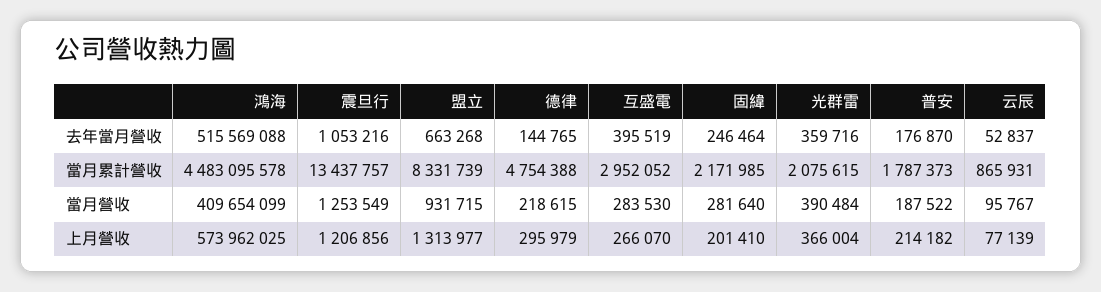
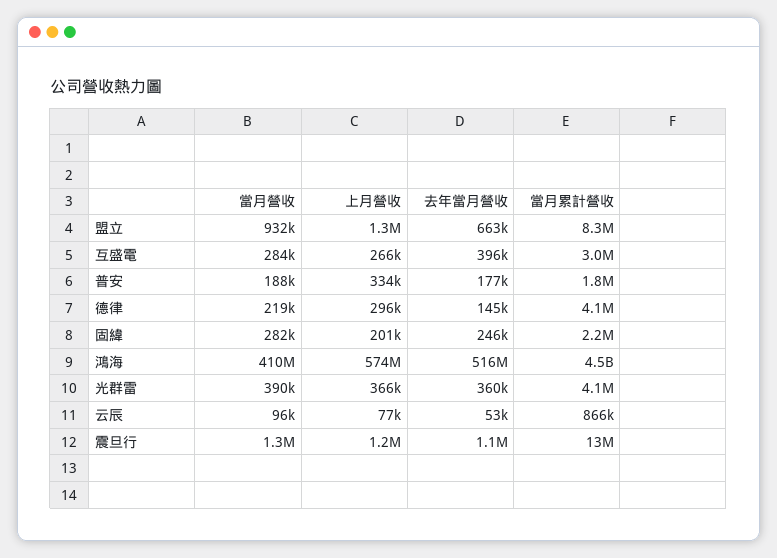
  {
    "鴻海": {
      "去年當月營收": 515569088,
      "當月累計營收": 4483095578,
      "當月營收": 409654099,
      "上月營收": 573962025
    },
    "震旦行": {
      "去年當月營收": 1053216,
      "當月累計營收": 13437757,
      "當月營收": 1253549,
      "上月營收": 1206856
    },
    "盟立": {
      "去年當月營收": 663268,
      "當月累計營收": 8331739,
      "當月營收": 931715,
      "上月營收": 1313977
    },
    "德律": {
      "去年當月營收": 144765,
-     "當月累計營收": 4754388,
+     "當月累計營收": 4100000,
      "當月營收": 218615,
      "上月營收": 295979
    },
    "互盛電": {
      "去年當月營收": 395519,
      "當月累計營收": 2952052,
      "當月營收": 283530,
      "上月營收": 266070
    },
    "固緯": {
      "去年當月營收": 246464,
      "當月累計營收": 2171985,
      "當月營收": 281640,
      "上月營收": 201410
    },
    "光群雷": {
      "去年當月營收": 359716,
-     "當月累計營收": 2075615,
+     "當月累計營收": 4100000,
      "當月營收": 390484,
      "上月營收": 366004
    },
    "普安": {
      "去年當月營收": 176870,
      "當月累計營收": 1787373,
      "當月營收": 187522,
-     "上月營收": 214182
+     "上月營收": 334000
    },
    "云辰": {
      "去年當月營收": 52837,
      "當月累計營收": 865931,
      "當月營收": 95767,
      "上月營收": 77139
    }
  }

